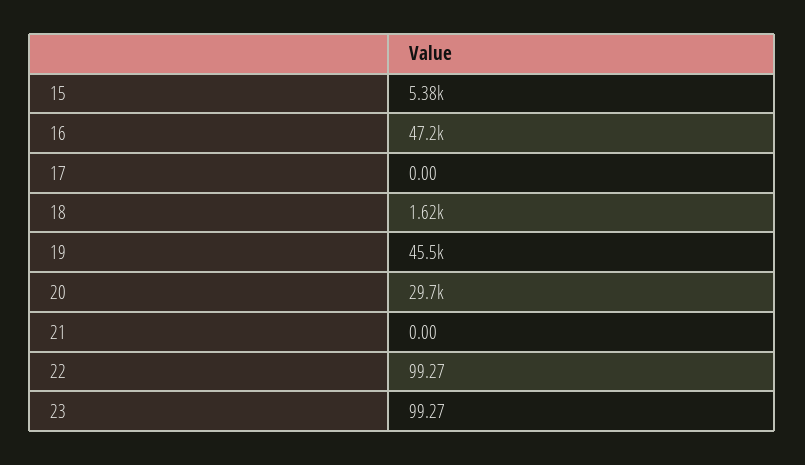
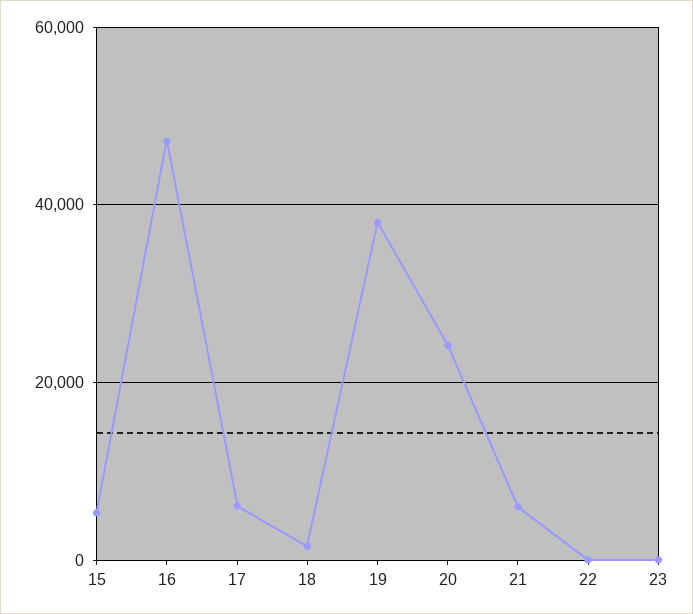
  {
    "15": 5380,
    "16": 47200,
-   "17": 0,
+   "17": 6000,
    "18": 1620,
-   "19": 45500,
+   "19": 38000,
-   "20": 29700,
+   "20": 24000,
-   "21": 0,
+   "21": 6000,
    "22": 99.27,
    "23": 99.27
  }

